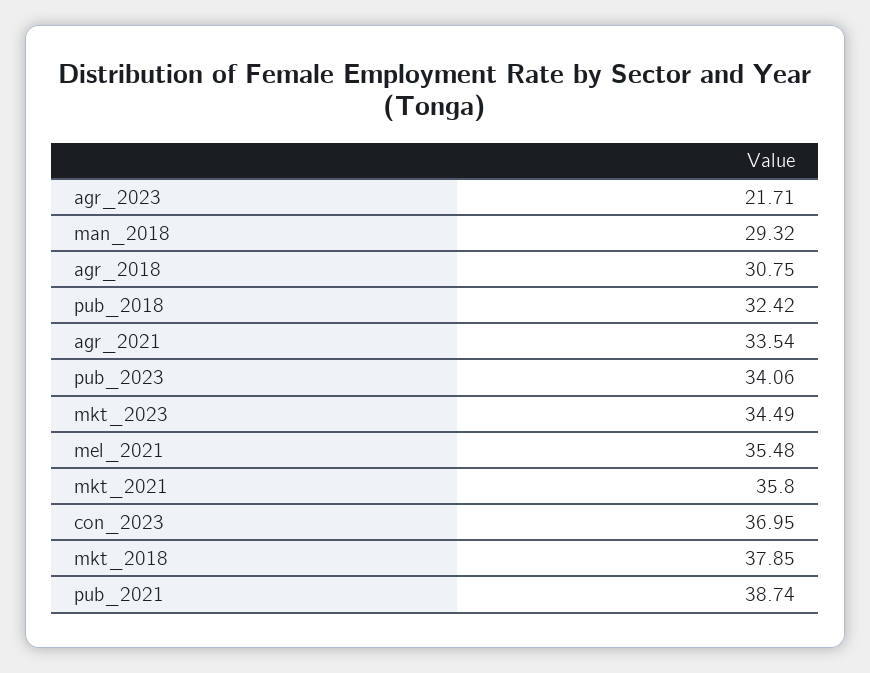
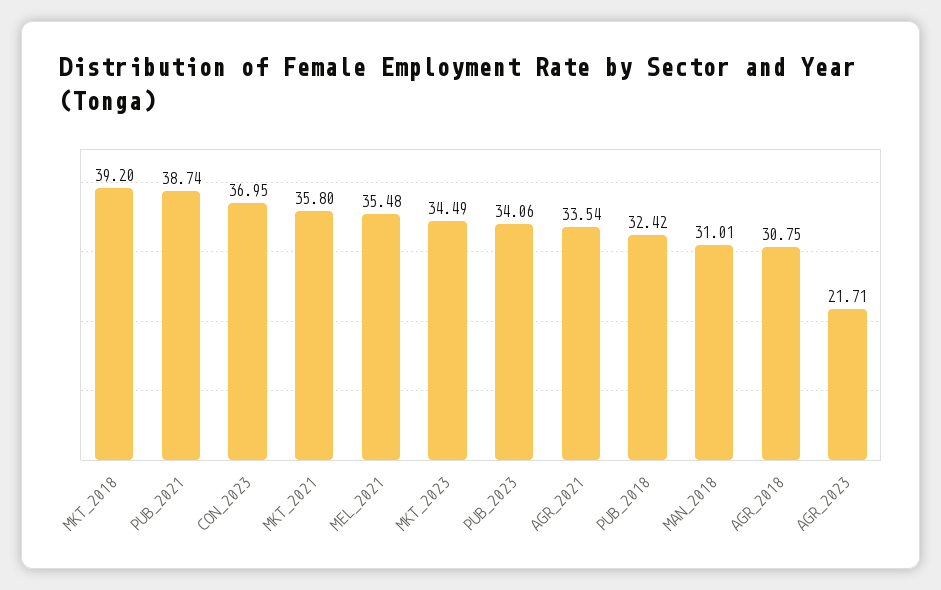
  {
    "agr_2023": 21.71,
-   "man_2018": 29.32,
+   "man_2018": 31.01,
    "agr_2018": 30.75,
    "pub_2018": 32.42,
    "agr_2021": 33.54,
    "pub_2023": 34.06,
    "mkt_2023": 34.49,
    "mel_2021": 35.48,
    "mkt_2021": 35.8,
    "con_2023": 36.95,
-   "mkt_2018": 37.85,
+   "mkt_2018": 39.2,
    "pub_2021": 38.74
  }

